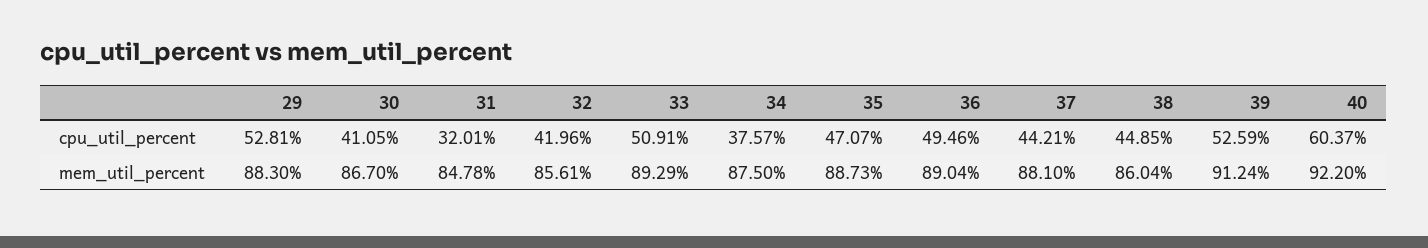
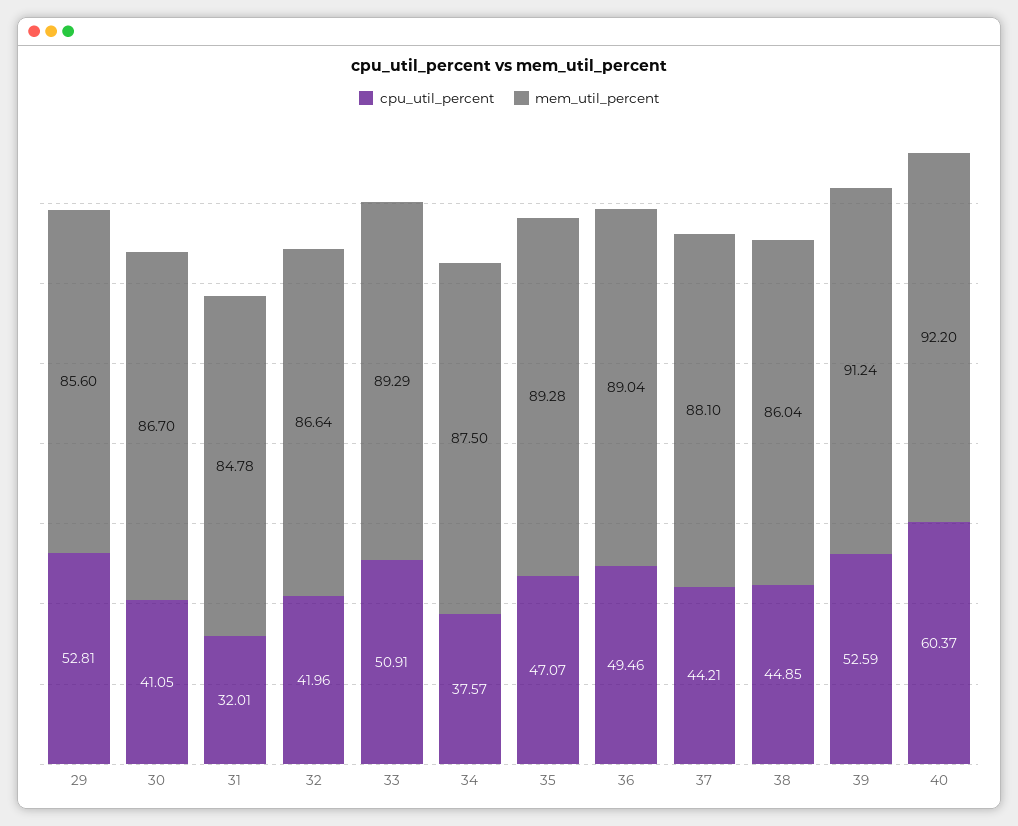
  {
    "cpu_util_percent": {
      "29": 52.81,
      "30": 41.05,
      "31": 32.01,
      "32": 41.96,
      "33": 50.91,
      "34": 37.57,
      "35": 47.07,
      "36": 49.46,
      "37": 44.21,
      "38": 44.85,
      "39": 52.59,
      "40": 60.37
    },
    "mem_util_percent": {
-     "29": 88.3,
+     "29": 85.6,
      "30": 86.7,
      "31": 84.78,
-     "32": 85.61,
+     "32": 86.64,
      "33": 89.29,
      "34": 87.5,
-     "35": 88.73,
+     "35": 89.28,
      "36": 89.04,
      "37": 88.1,
      "38": 86.04,
      "39": 91.24,
      "40": 92.2
    }
  }

